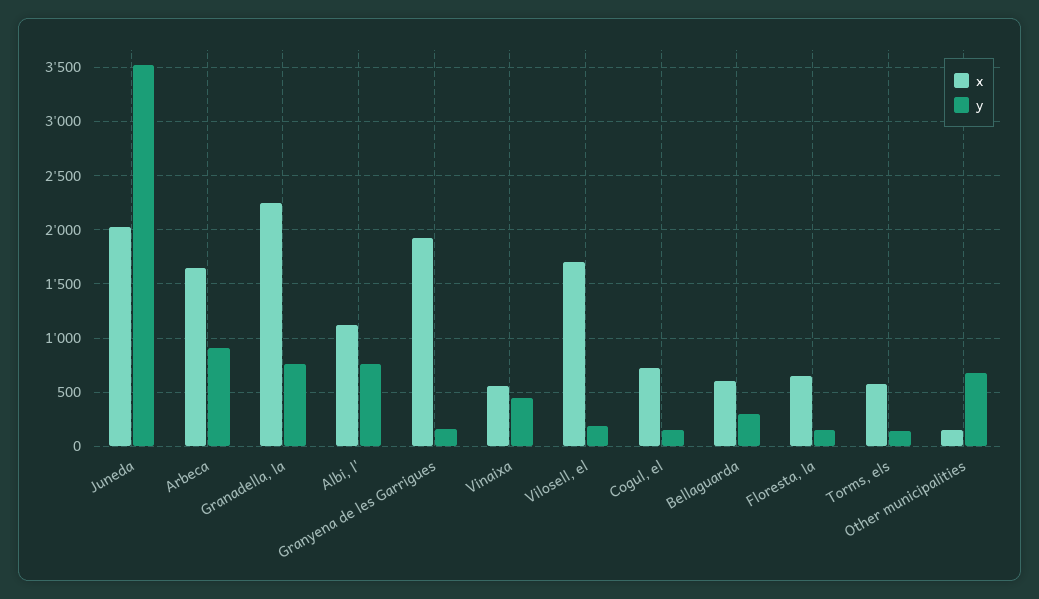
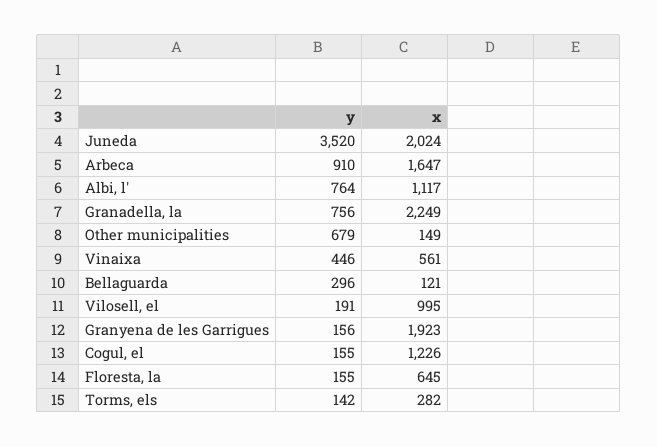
  {
    "x": {
      "Juneda": 2024,
      "Arbeca": 1647,
      "Granadella, la": 2249,
      "Albi, l'": 1117,
      "Granyena de les Garrigues": 1923,
      "Vinaixa": 561,
-     "Vilosell, el": 1700,
+     "Vilosell, el": 995,
-     "Cogul, el": 700,
+     "Cogul, el": 1226,
-     "Bellaguarda": 600,
+     "Bellaguarda": 121,
      "Floresta, la": 645,
-     "Torms, els": 600,
+     "Torms, els": 282,
      "Other municipalities": 149
    },
    "y": {
      "Juneda": 3520,
      "Arbeca": 910,
      "Granadella, la": 756,
      "Albi, l'": 764,
      "Granyena de les Garrigues": 156,
      "Vinaixa": 446,
      "Vilosell, el": 191,
      "Cogul, el": 155,
      "Bellaguarda": 296,
      "Floresta, la": 155,
      "Torms, els": 142,
      "Other municipalities": 679
    }
  }

